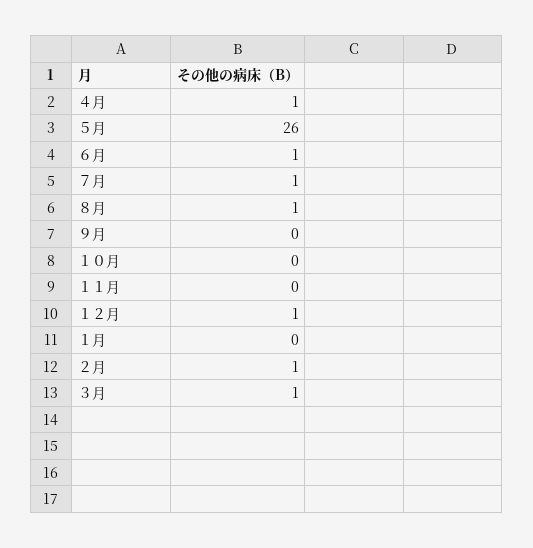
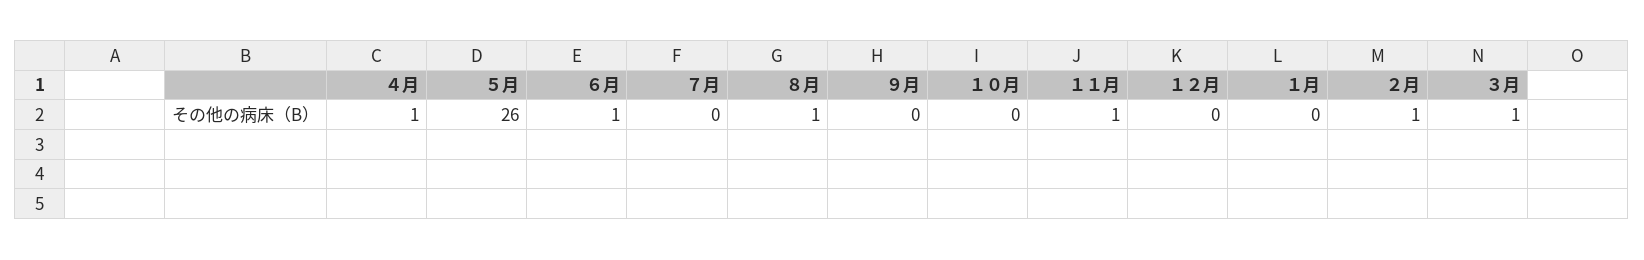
  {
    "４月": 1,
    "５月": 26,
    "６月": 1,
-   "７月": 1,
+   "７月": 0,
    "８月": 1,
    "９月": 0,
    "１０月": 0,
-   "１１月": 0,
+   "１１月": 1,
-   "１２月": 1,
+   "１２月": 0,
    "１月": 0,
    "２月": 1,
    "３月": 1
  }

